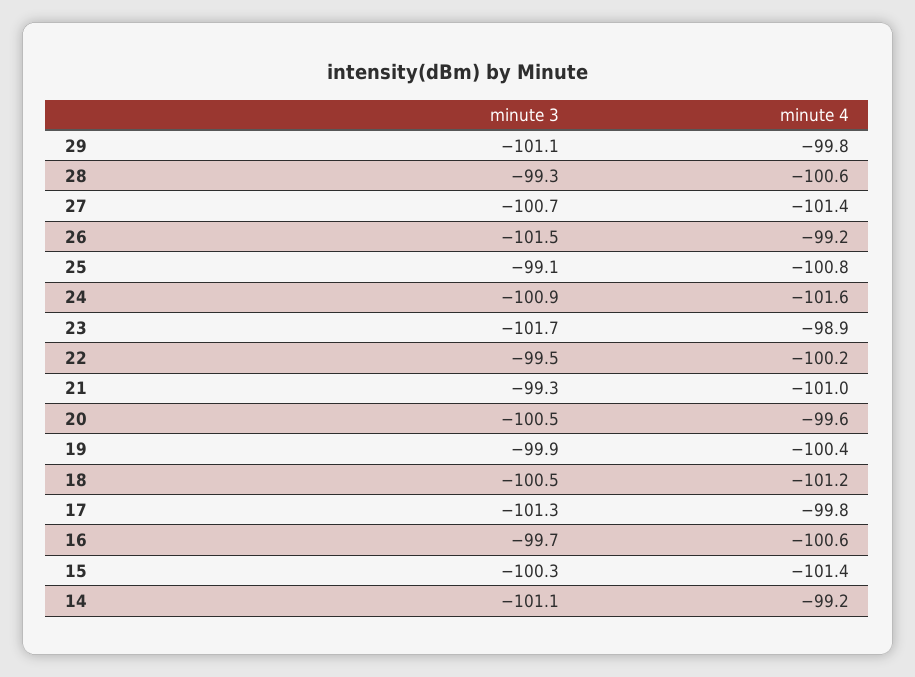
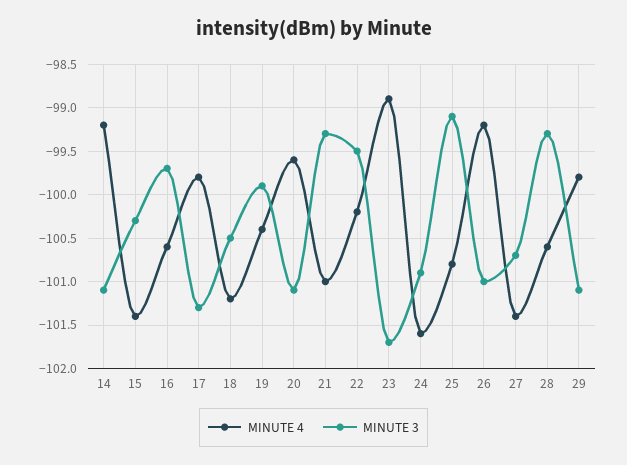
  {
    "minute 3": {
      "29": -101.1,
      "28": -99.3,
      "27": -100.7,
-     "26": -101.5,
+     "26": -101,
      "25": -99.1,
      "24": -100.9,
      "23": -101.7,
      "22": -99.5,
      "21": -99.3,
-     "20": -100.5,
+     "20": -101.1,
      "19": -99.9,
      "18": -100.5,
      "17": -101.3,
      "16": -99.7,
      "15": -100.3,
      "14": -101.1
    },
    "minute 4": {
      "29": -99.8,
      "28": -100.6,
      "27": -101.4,
      "26": -99.2,
      "25": -100.8,
      "24": -101.6,
      "23": -98.9,
      "22": -100.2,
      "21": -101,
      "20": -99.6,
      "19": -100.4,
      "18": -101.2,
      "17": -99.8,
      "16": -100.6,
      "15": -101.4,
      "14": -99.2
    }
  }

